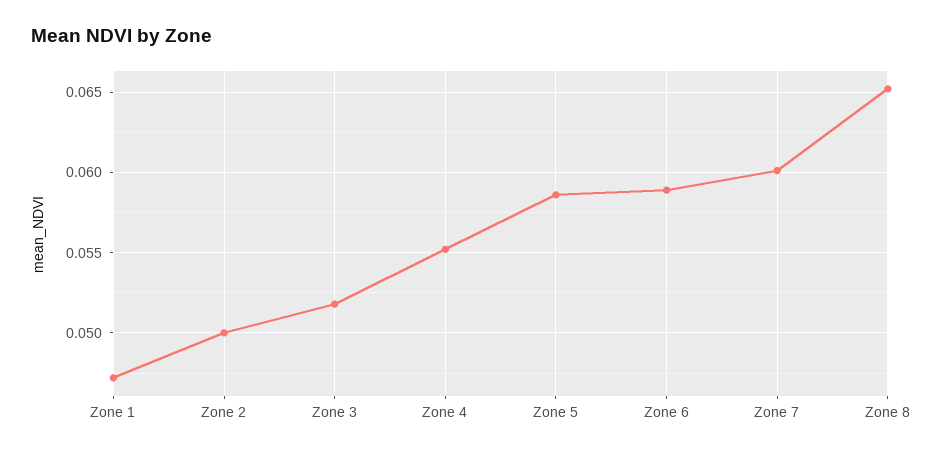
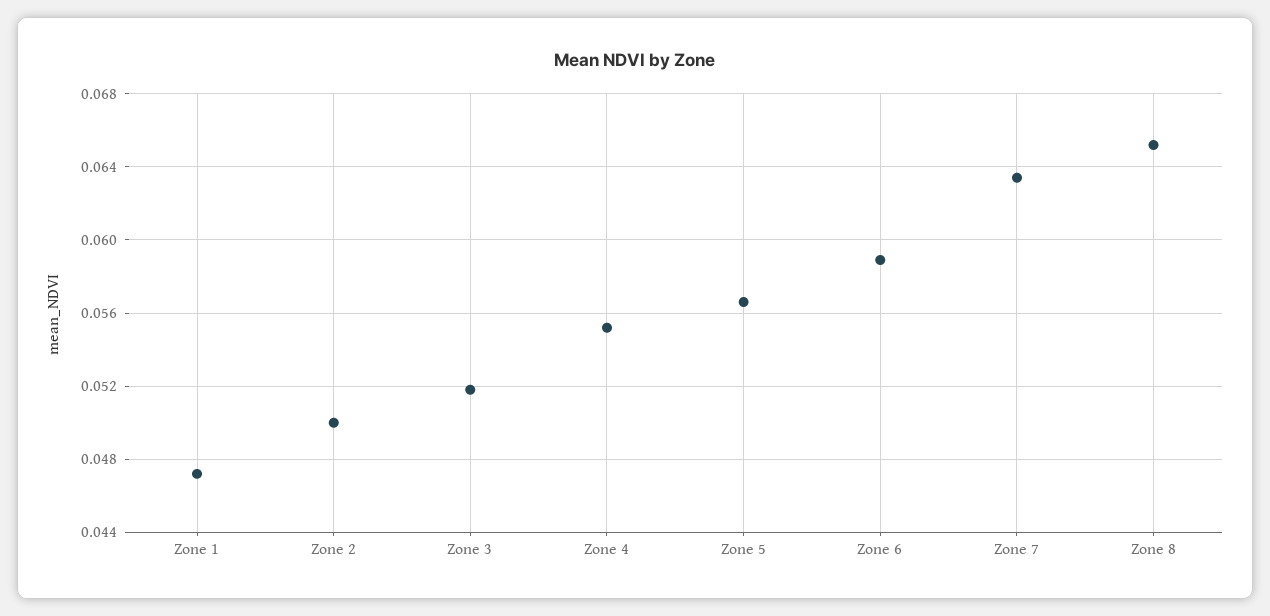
  {
    "Zone 1": 0.047,
    "Zone 2": 0.05,
    "Zone 3": 0.052,
    "Zone 4": 0.055,
-   "Zone 5": 0.0585,
+   "Zone 5": 0.0565,
    "Zone 6": 0.059,
-   "Zone 7": 0.06,
+   "Zone 7": 0.0635,
    "Zone 8": 0.065
  }

